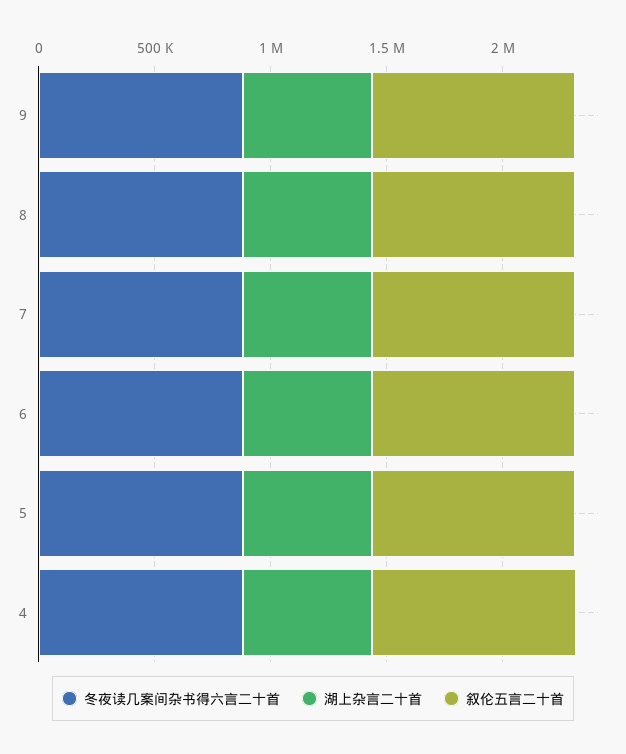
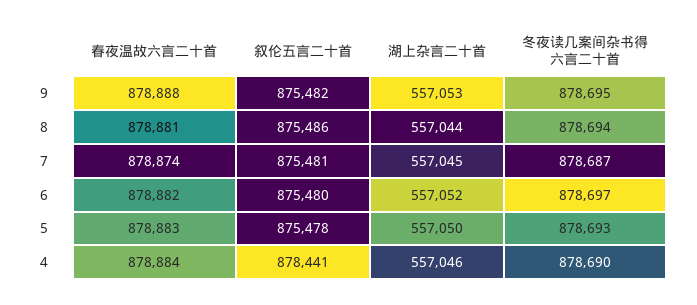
  {
    "冬夜读几案间杂书得六言二十首": {
      "9": 878695,
      "8": 878694,
      "7": 878687,
      "6": 878697,
      "5": 878693,
      "4": 878690
    },
    "湖上杂言二十首": {
      "9": 557053,
      "8": 557044,
      "7": 557045,
      "6": 557052,
      "5": 557050,
      "4": 557046
    },
    "叙伦五言二十首": {
      "9": 875482,
      "8": 875486,
      "7": 875481,
      "6": 875480,
      "5": 875478,
      "4": 878441
-   }
+   },
+   "春夜温故六言二十首": {
+     "9": 878888,
+     "8": 878881,
+     "7": 878874,
+     "6": 878882,
+     "5": 878883,
+     "4": 878884
+   }
  }

